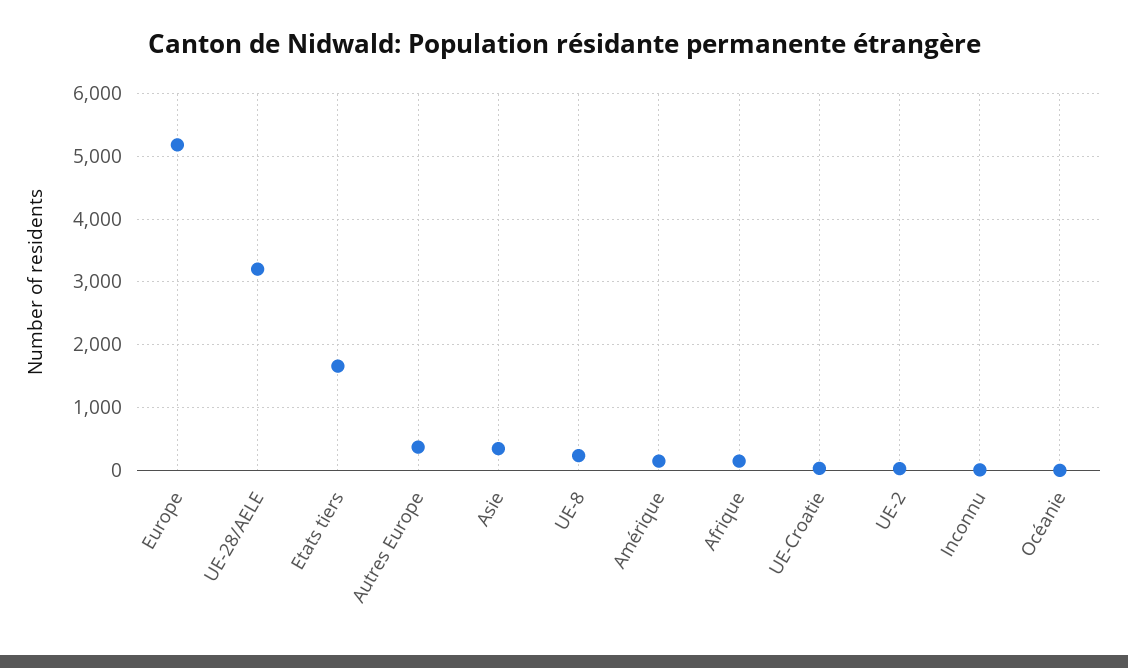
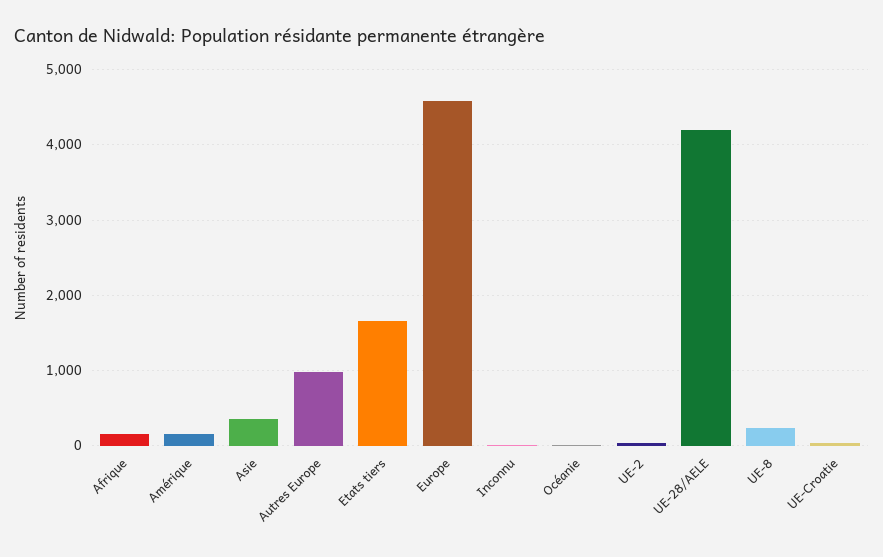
  {
-   "Europe": 5200,
+   "Europe": 4600,
-   "UE-28/AELE": 3200,
+   "UE-28/AELE": 4200,
    "Etats tiers": 1700,
-   "Autres Europe": 400,
+   "Autres Europe": 1000,
    "Asie": 400,
    "UE-8": 200,
    "Amérique": 200,
    "Afrique": 200,
    "UE-Croatie": 0,
    "UE-2": 0,
    "Inconnu": 0,
    "Océanie": 0
  }

